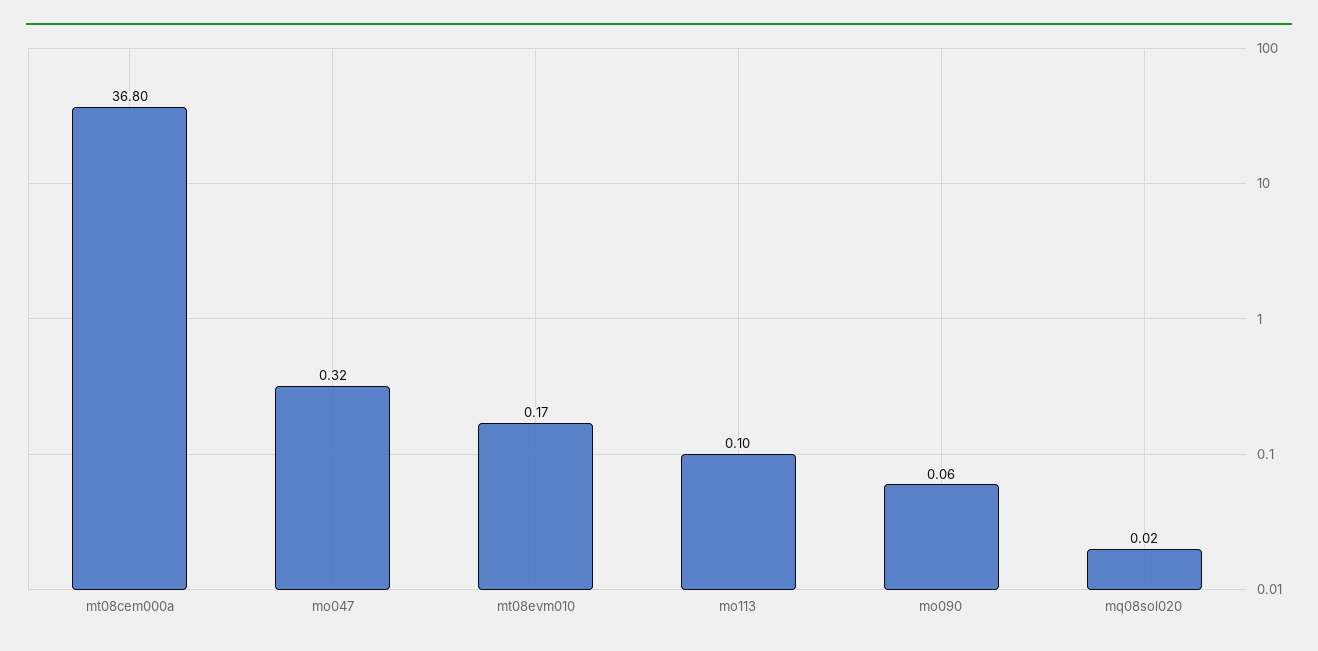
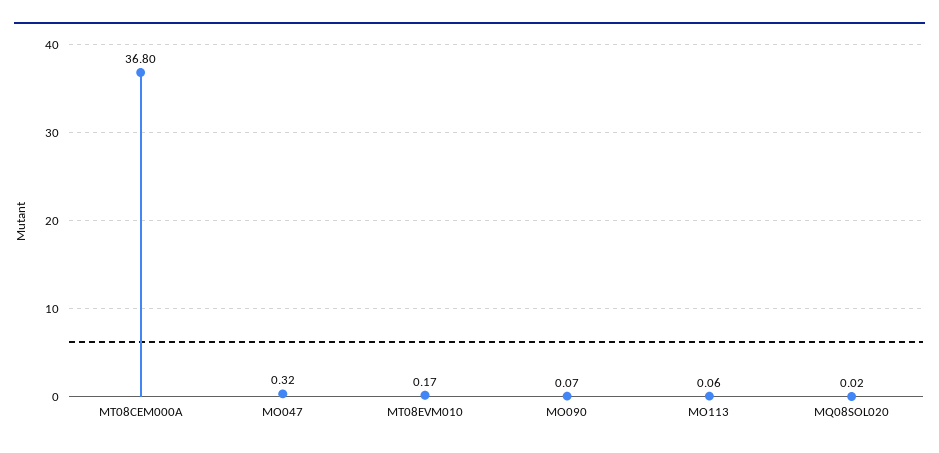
  {
    "mt08cem000a": 36.8,
    "mo047": 0.32,
    "mt08evm010": 0.17,
-   "mo113": 0.1,
+   "mo113": 0.06,
-   "mo090": 0.06,
+   "mo090": 0.07,
    "mq08sol020": 0.02
  }

